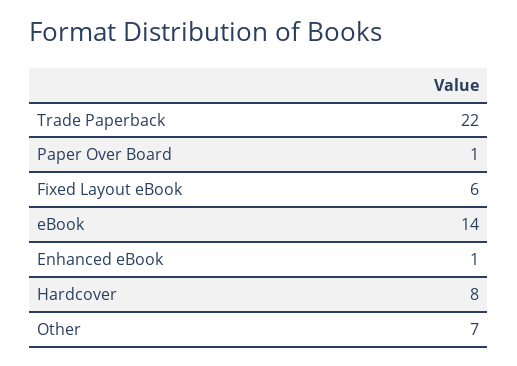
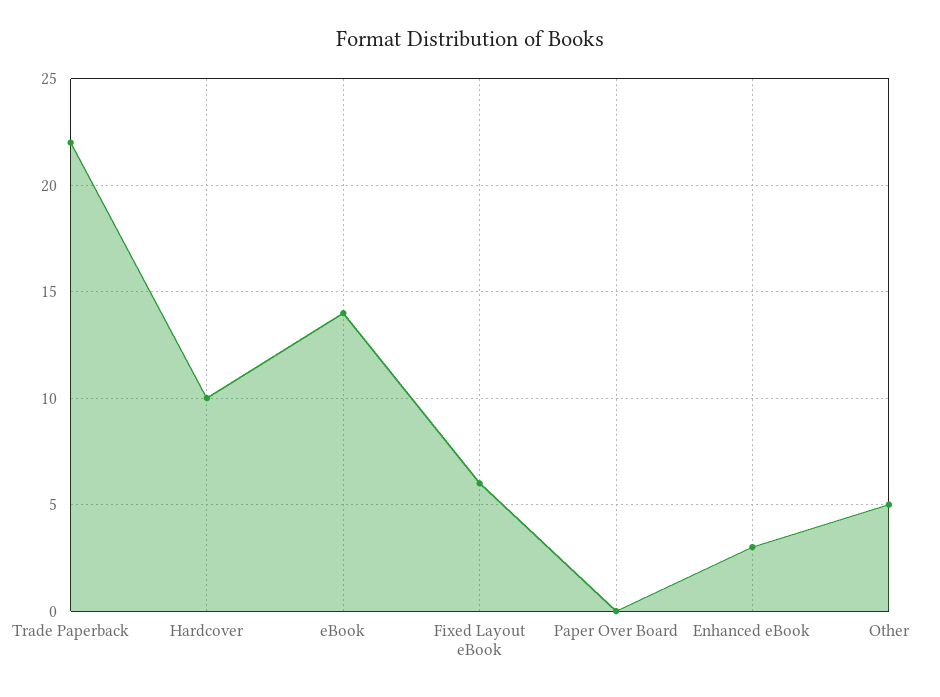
  {
    "Trade Paperback": 22,
-   "Paper Over Board": 1,
+   "Paper Over Board": 0,
    "Fixed Layout eBook": 6,
    "eBook": 14,
-   "Enhanced eBook": 1,
+   "Enhanced eBook": 3,
-   "Hardcover": 8,
+   "Hardcover": 10,
-   "Other": 7
+   "Other": 5
  }

